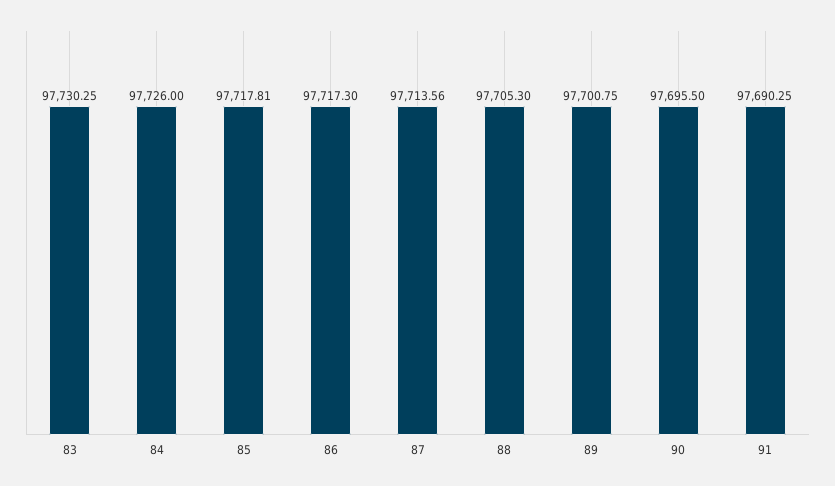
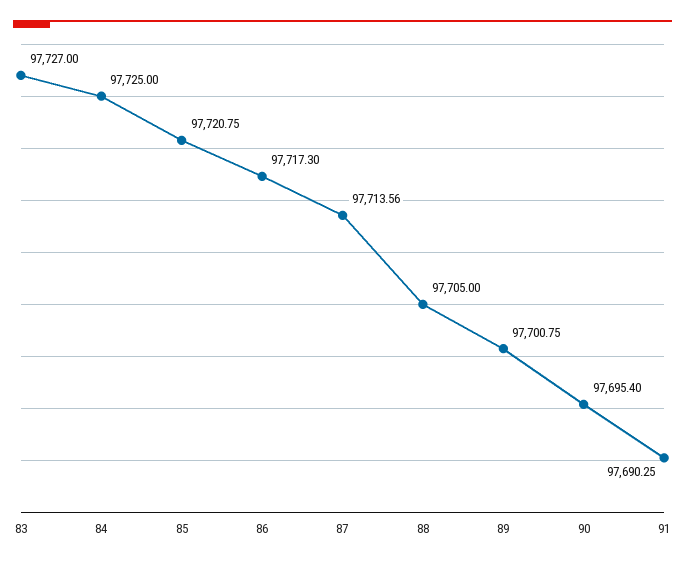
  {
-   "83": 97730.25,
+   "83": 97727,
-   "84": 97726,
+   "84": 97725,
-   "85": 97717.81,
+   "85": 97720.75,
    "86": 97717.3,
    "87": 97713.56,
-   "88": 97705.3,
+   "88": 97705,
    "89": 97700.75,
-   "90": 97695.5,
+   "90": 97695.4,
    "91": 97690.25
  }

